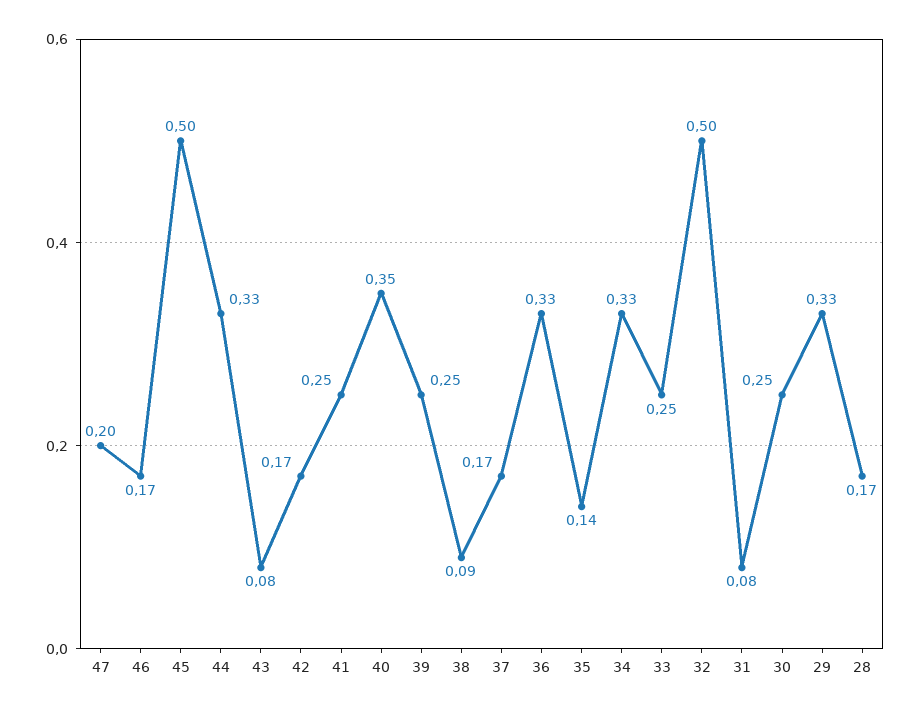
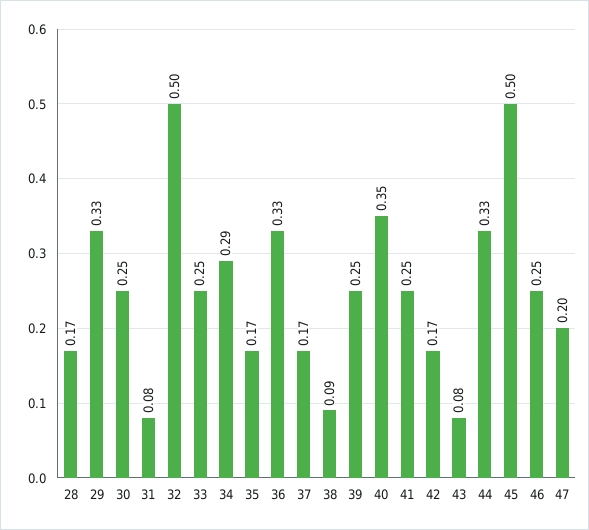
  {
    "47": 0.2,
-   "46": 0.17,
+   "46": 0.25,
    "45": 0.5,
    "44": 0.33,
    "43": 0.08,
    "42": 0.17,
    "41": 0.25,
    "40": 0.35,
    "39": 0.25,
    "38": 0.09,
    "37": 0.17,
    "36": 0.33,
-   "35": 0.14,
+   "35": 0.17,
-   "34": 0.33,
+   "34": 0.29,
    "33": 0.25,
    "32": 0.5,
    "31": 0.08,
    "30": 0.25,
    "29": 0.33,
    "28": 0.17
  }

